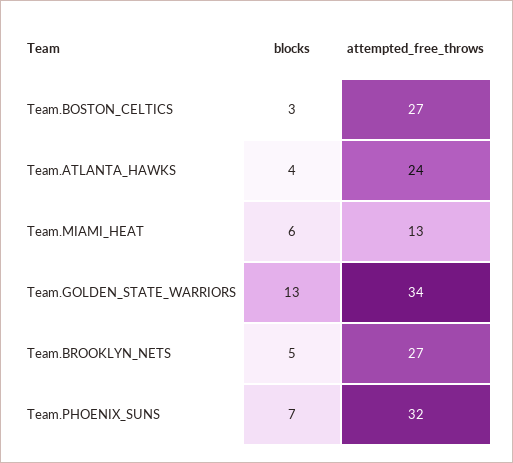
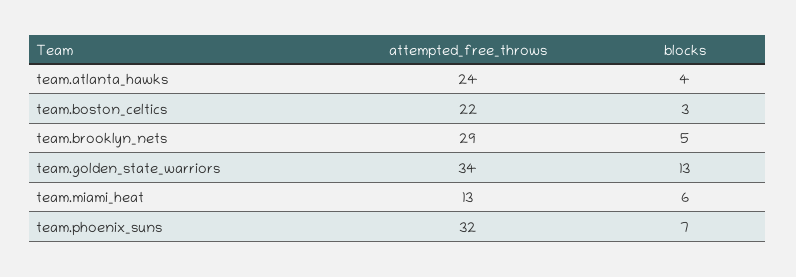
  {
    "blocks": {
      "Team.BOSTON_CELTICS": 3,
      "Team.ATLANTA_HAWKS": 4,
      "Team.MIAMI_HEAT": 6,
      "Team.GOLDEN_STATE_WARRIORS": 13,
      "Team.BROOKLYN_NETS": 5,
      "Team.PHOENIX_SUNS": 7
    },
    "attempted_free_throws": {
-     "Team.BOSTON_CELTICS": 27,
+     "Team.BOSTON_CELTICS": 22,
      "Team.ATLANTA_HAWKS": 24,
      "Team.MIAMI_HEAT": 13,
      "Team.GOLDEN_STATE_WARRIORS": 34,
-     "Team.BROOKLYN_NETS": 27,
+     "Team.BROOKLYN_NETS": 29,
      "Team.PHOENIX_SUNS": 32
    }
  }

